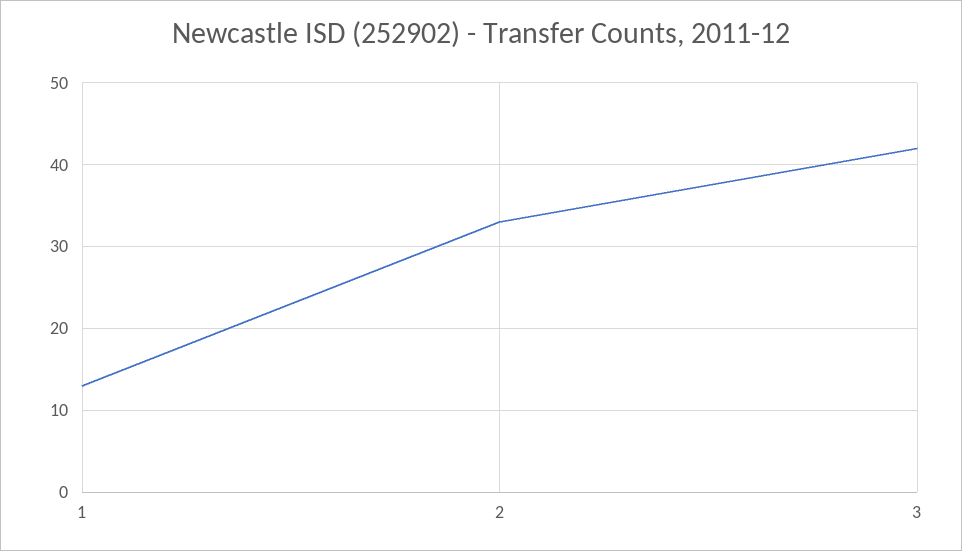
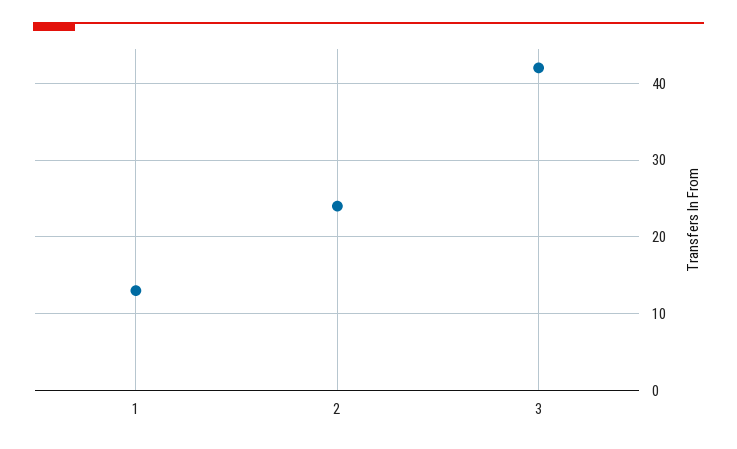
  {
    "1": 13,
-   "2": 33,
+   "2": 24,
    "3": 42
  }

